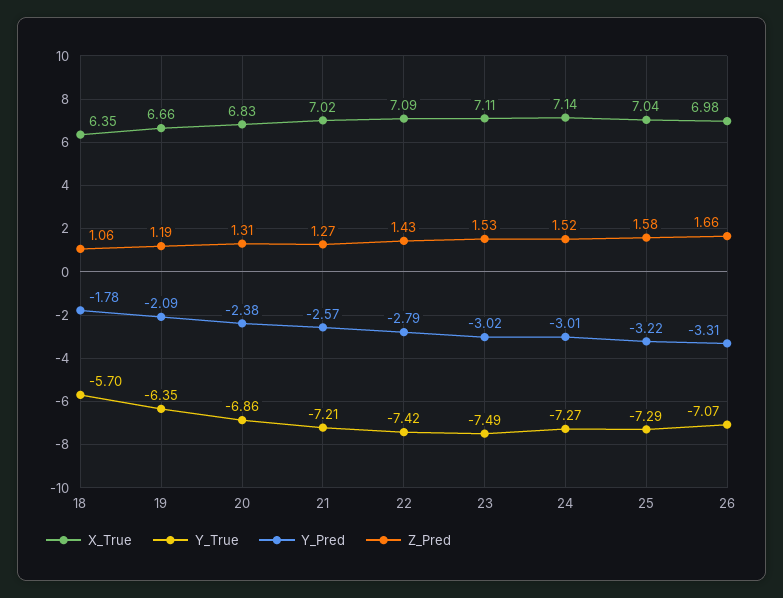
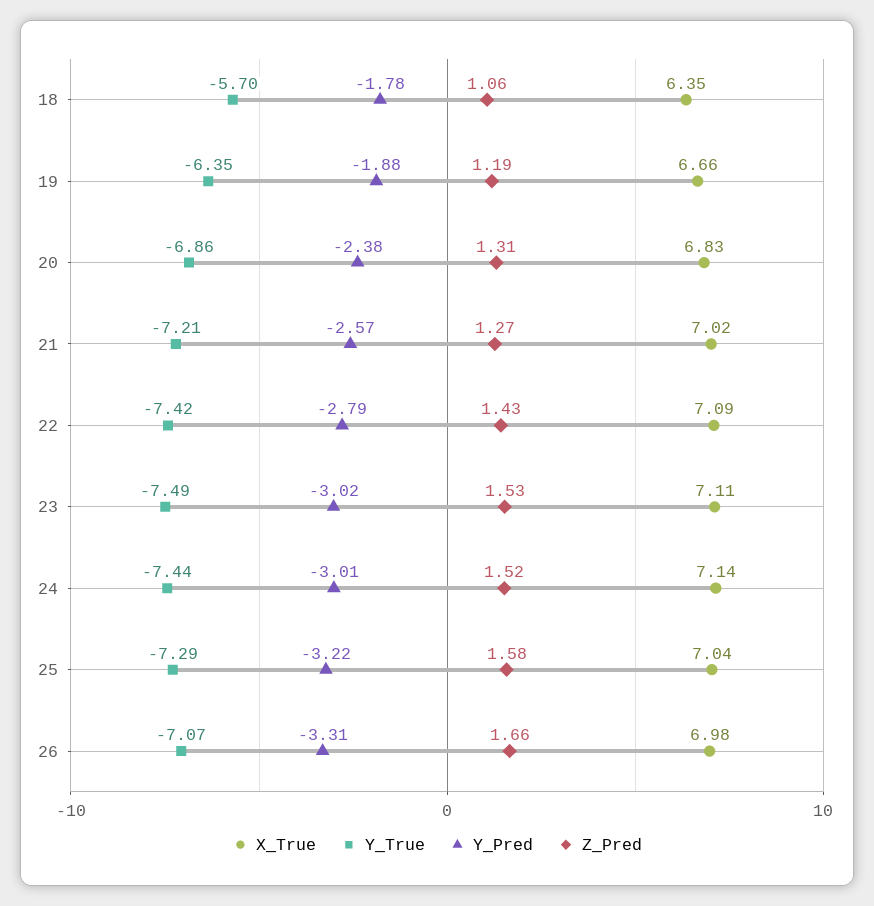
  {
    "X_True": {
      "18": 6.35,
      "19": 6.66,
      "20": 6.83,
      "21": 7.02,
      "22": 7.09,
      "23": 7.11,
      "24": 7.14,
      "25": 7.04,
      "26": 6.98
    },
    "Y_True": {
      "18": -5.7,
      "19": -6.35,
      "20": -6.86,
      "21": -7.21,
      "22": -7.42,
      "23": -7.49,
-     "24": -7.27,
+     "24": -7.44,
      "25": -7.29,
      "26": -7.07
    },
    "Y_Pred": {
      "18": -1.78,
-     "19": -2.09,
+     "19": -1.88,
      "20": -2.38,
      "21": -2.57,
      "22": -2.79,
      "23": -3.02,
      "24": -3.01,
      "25": -3.22,
      "26": -3.31
    },
    "Z_Pred": {
      "18": 1.06,
      "19": 1.19,
      "20": 1.31,
      "21": 1.27,
      "22": 1.43,
      "23": 1.53,
      "24": 1.52,
      "25": 1.58,
      "26": 1.66
    }
  }

